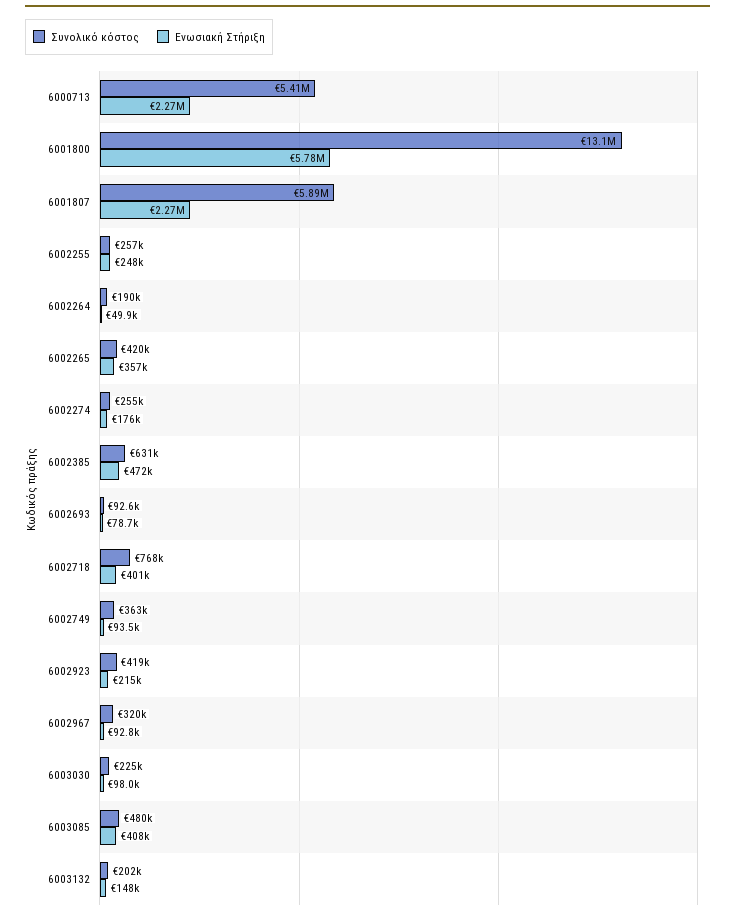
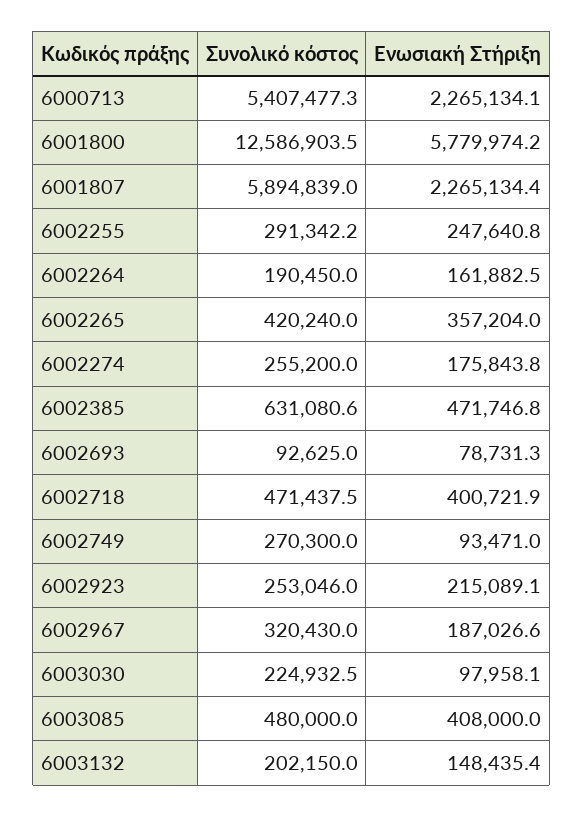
  {
    "Συνολικό κόστος": {
      "6000713": 5407477.3,
-     "6001800": 13100000,
+     "6001800": 12586903.5,
      "6001807": 5894839,
-     "6002255": 257000,
+     "6002255": 291342.2,
      "6002264": 190450,
      "6002265": 420240,
      "6002274": 255200,
      "6002385": 631080.6,
      "6002693": 92625,
-     "6002718": 768000,
+     "6002718": 471437.5,
-     "6002749": 363000,
+     "6002749": 270300,
-     "6002923": 419000,
+     "6002923": 253046,
      "6002967": 320430,
      "6003030": 224932.5,
      "6003085": 480000,
      "6003132": 202150
    },
    "Ενωσιακή Στήριξη": {
      "6000713": 2265134.1,
      "6001800": 5779974.2,
      "6001807": 2265134.4,
      "6002255": 247640.8,
-     "6002264": 49900,
+     "6002264": 161882.5,
      "6002265": 357204,
      "6002274": 175843.8,
      "6002385": 471746.8,
      "6002693": 78731.3,
      "6002718": 400721.9,
      "6002749": 93471,
      "6002923": 215089.1,
-     "6002967": 92800,
+     "6002967": 187026.6,
      "6003030": 97958.1,
      "6003085": 408000,
      "6003132": 148435.4
    }
  }

